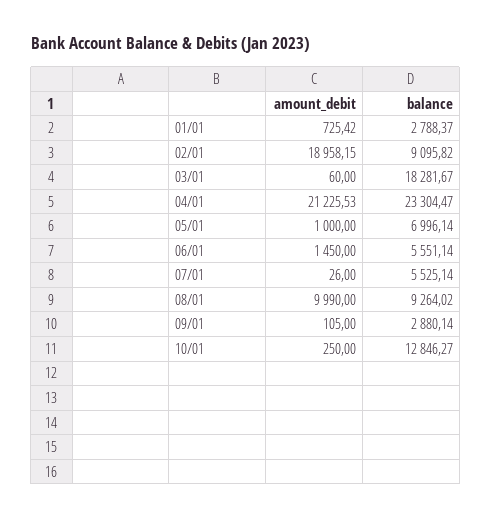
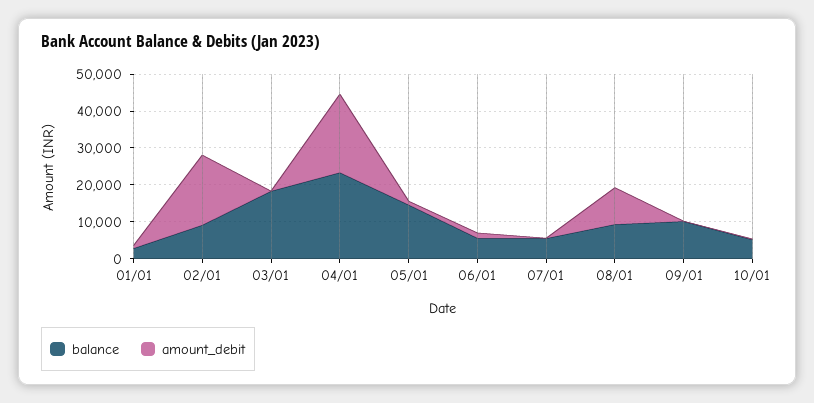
  {
    "amount_debit": {
      "01/01": 725.42,
      "02/01": 18958.15,
      "03/01": 60,
      "04/01": 21225.53,
      "05/01": 1000,
      "06/01": 1450,
      "07/01": 26,
      "08/01": 9990,
      "09/01": 105,
      "10/01": 250
    },
    "balance": {
      "01/01": 2788.37,
      "02/01": 9095.82,
      "03/01": 18281.67,
      "04/01": 23304.47,
-     "05/01": 6996.14,
+     "05/01": 15000,
      "06/01": 5551.14,
      "07/01": 5525.14,
      "08/01": 9264.02,
-     "09/01": 2880.14,
+     "09/01": 10000,
-     "10/01": 12846.27
+     "10/01": 5000
    }
  }

